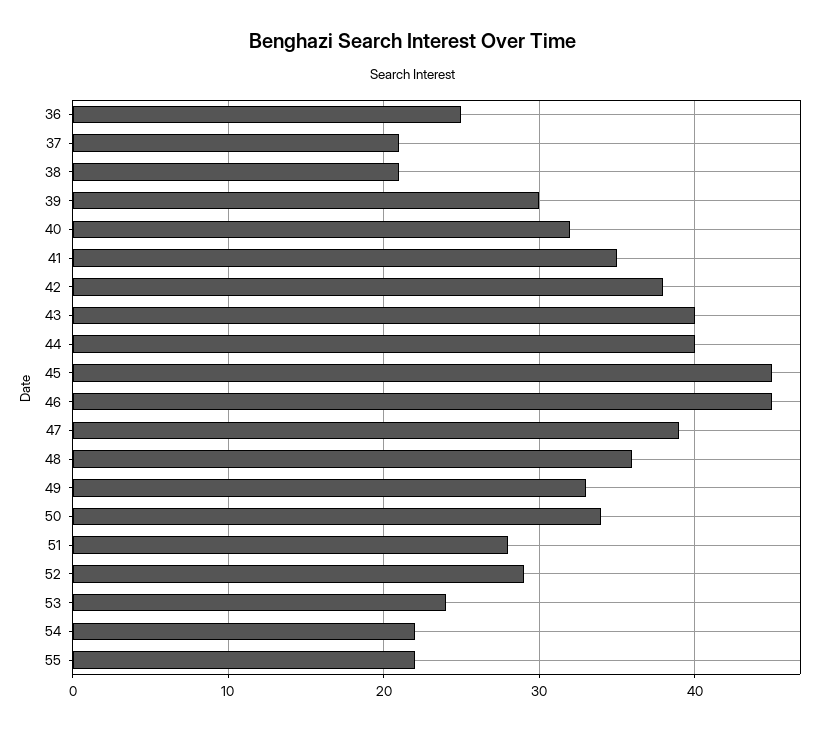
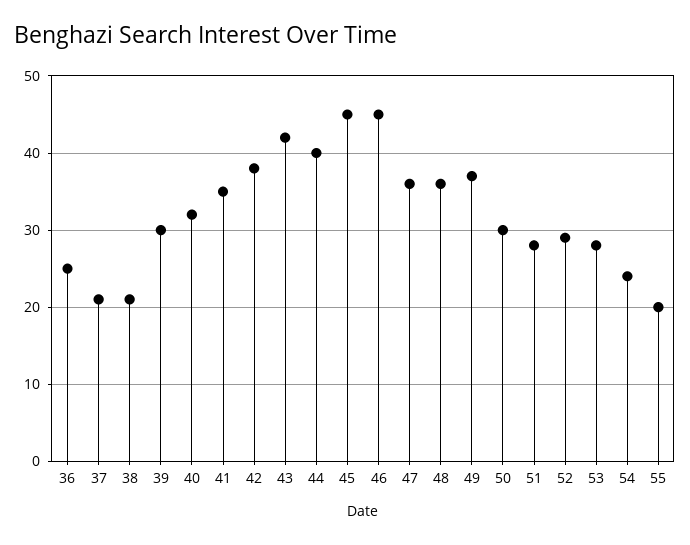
  {
    "36": 25,
    "37": 21,
    "38": 21,
    "39": 30,
    "40": 32,
    "41": 35,
    "42": 38,
-   "43": 40,
+   "43": 42,
    "44": 40,
    "45": 45,
    "46": 45,
-   "47": 39,
+   "47": 36,
    "48": 36,
-   "49": 33,
+   "49": 37,
-   "50": 34,
+   "50": 30,
    "51": 28,
    "52": 29,
-   "53": 24,
+   "53": 28,
-   "54": 22,
+   "54": 24,
-   "55": 22
+   "55": 20
  }

